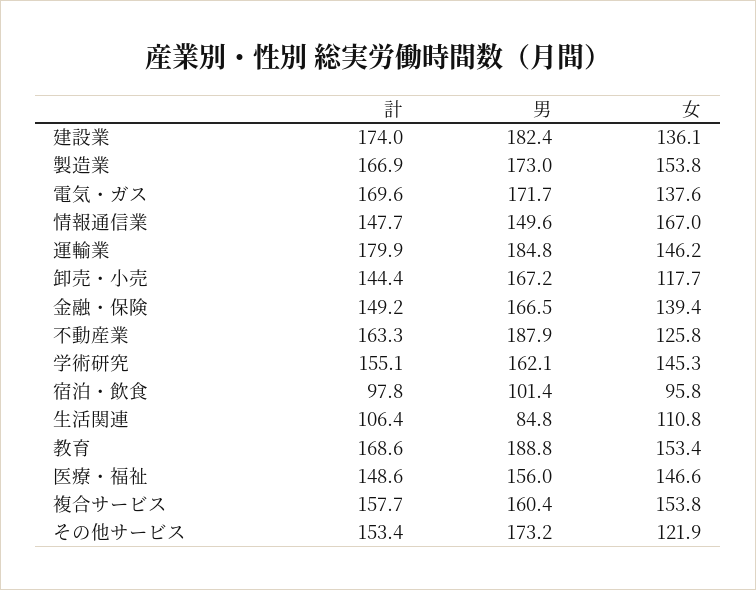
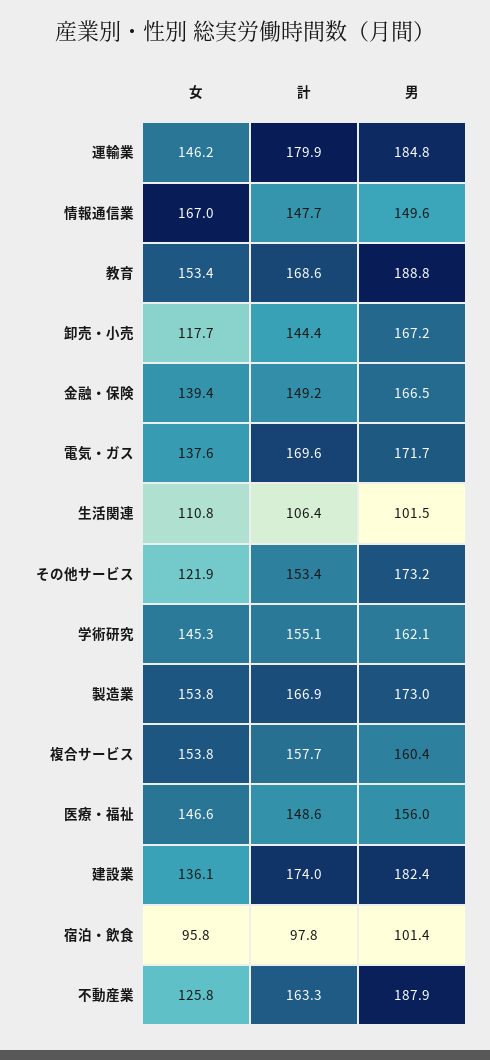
  {
    "計": {
      "建設業": 174,
      "製造業": 166.9,
      "電気・ガス": 169.6,
      "情報通信業": 147.7,
      "運輸業": 179.9,
      "卸売・小売": 144.4,
      "金融・保険": 149.2,
      "不動産業": 163.3,
      "学術研究": 155.1,
      "宿泊・飲食": 97.8,
      "生活関連": 106.4,
      "教育": 168.6,
      "医療・福祉": 148.6,
      "複合サービス": 157.7,
      "その他サービス": 153.4
    },
    "男": {
      "建設業": 182.4,
      "製造業": 173,
      "電気・ガス": 171.7,
      "情報通信業": 149.6,
      "運輸業": 184.8,
      "卸売・小売": 167.2,
      "金融・保険": 166.5,
      "不動産業": 187.9,
      "学術研究": 162.1,
      "宿泊・飲食": 101.4,
-     "生活関連": 84.8,
+     "生活関連": 101.5,
      "教育": 188.8,
      "医療・福祉": 156,
      "複合サービス": 160.4,
      "その他サービス": 173.2
    },
    "女": {
      "建設業": 136.1,
      "製造業": 153.8,
      "電気・ガス": 137.6,
      "情報通信業": 167,
      "運輸業": 146.2,
      "卸売・小売": 117.7,
      "金融・保険": 139.4,
      "不動産業": 125.8,
      "学術研究": 145.3,
      "宿泊・飲食": 95.8,
      "生活関連": 110.8,
      "教育": 153.4,
      "医療・福祉": 146.6,
      "複合サービス": 153.8,
      "その他サービス": 121.9
    }
  }

